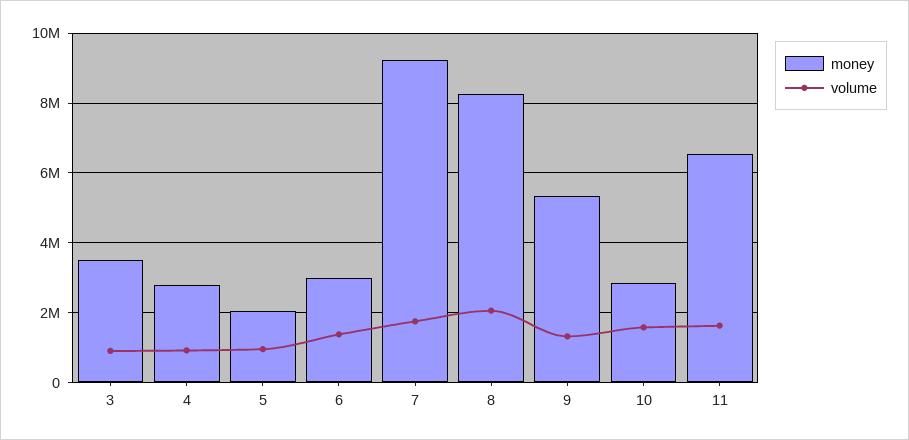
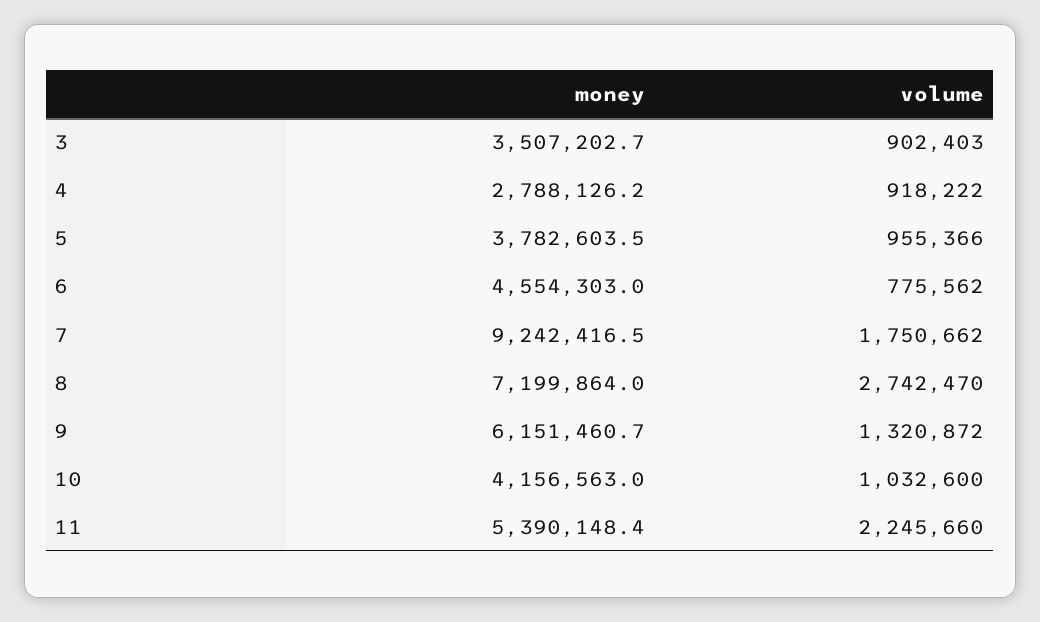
  {
    "money": {
      "3": 3507202.7,
      "4": 2788126.2,
-     "5": 2000000,
+     "5": 3782603.5,
-     "6": 3000000,
+     "6": 4554303,
      "7": 9242416.5,
-     "8": 8200000,
+     "8": 7199864,
-     "9": 5400000,
+     "9": 6151460.7,
-     "10": 2800000,
+     "10": 4156563,
-     "11": 6600000
+     "11": 5390148.4
    },
    "volume": {
      "3": 902403,
      "4": 918222,
      "5": 955366,
-     "6": 1400000,
+     "6": 775562,
      "7": 1750662,
-     "8": 2000000,
+     "8": 2742470,
      "9": 1320872,
-     "10": 1600000,
+     "10": 1032600,
-     "11": 1600000
+     "11": 2245660
    }
  }

